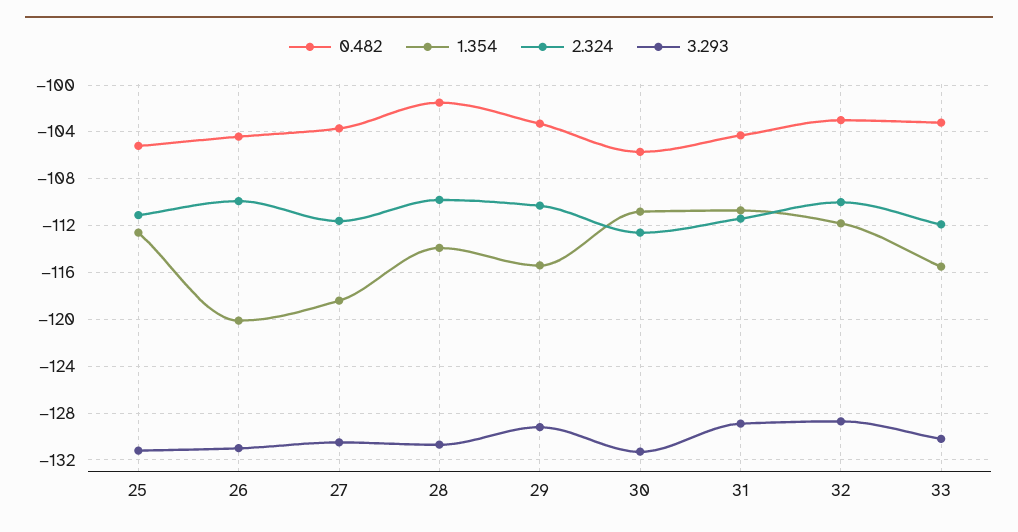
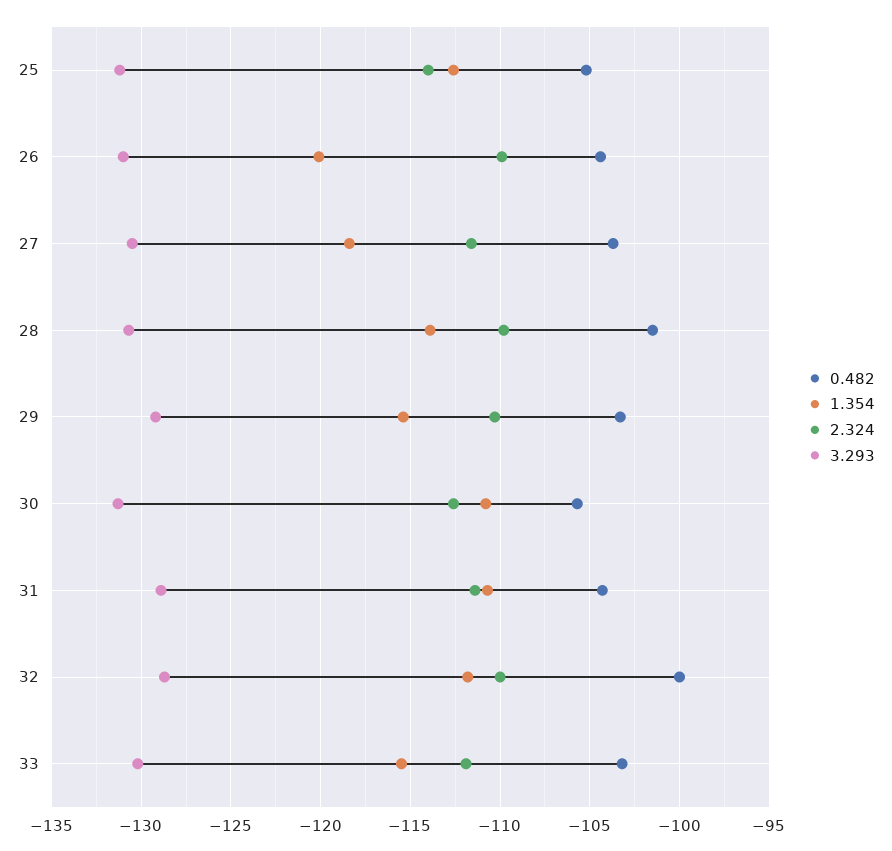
  {
    "0.482": {
      "25": -105,
      "26": -104.5,
      "27": -103.5,
      "28": -101.5,
      "29": -103.5,
      "30": -105.5,
      "31": -104.5,
-     "32": -103,
+     "32": -100,
      "33": -103
    },
    "1.354": {
      "25": -112.5,
      "26": -120,
      "27": -118.5,
      "28": -114,
      "29": -115.5,
      "30": -111,
      "31": -110.5,
      "32": -112,
      "33": -115.5
    },
    "2.324": {
-     "25": -111,
+     "25": -114,
      "26": -110,
      "27": -111.5,
      "28": -110,
      "29": -110.5,
      "30": -112.5,
      "31": -111.5,
      "32": -110,
      "33": -112
    },
    "3.293": {
      "25": -131,
      "26": -131,
      "27": -130.5,
      "28": -130.5,
      "29": -129,
      "30": -131.5,
      "31": -129,
      "32": -128.5,
      "33": -130
    }
  }

